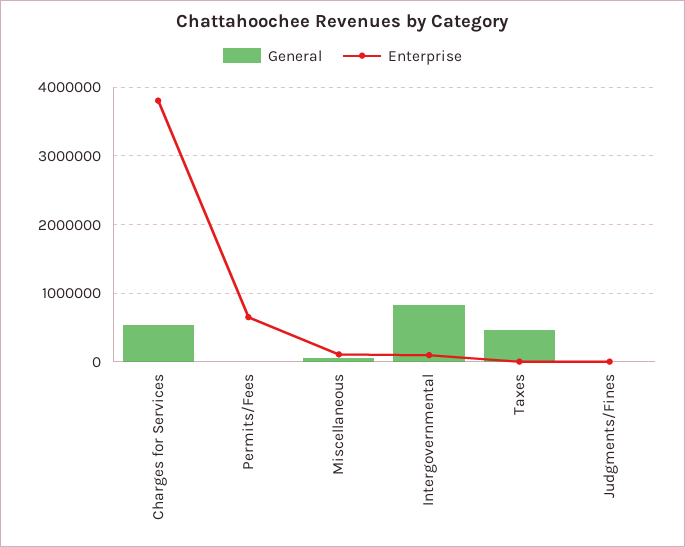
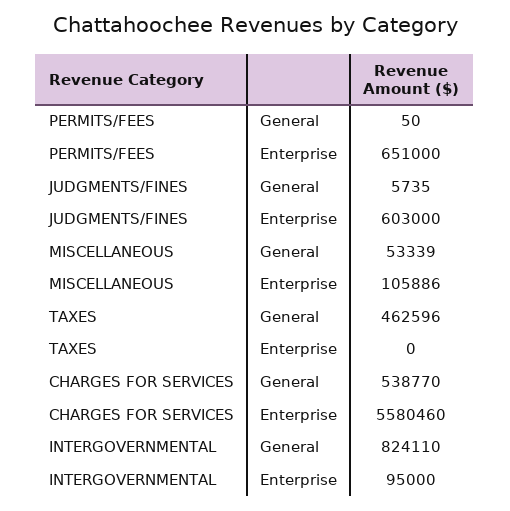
  {
    "General": {
      "Charges for Services": 538770,
      "Permits/Fees": 50,
      "Miscellaneous": 53339,
      "Intergovernmental": 824110,
      "Taxes": 462596,
      "Judgments/Fines": 5735
    },
    "Enterprise": {
-     "Charges for Services": 3800000,
+     "Charges for Services": 5580460,
      "Permits/Fees": 651000,
      "Miscellaneous": 105886,
      "Intergovernmental": 95000,
      "Taxes": 0,
-     "Judgments/Fines": 0
+     "Judgments/Fines": 603000
    }
  }

